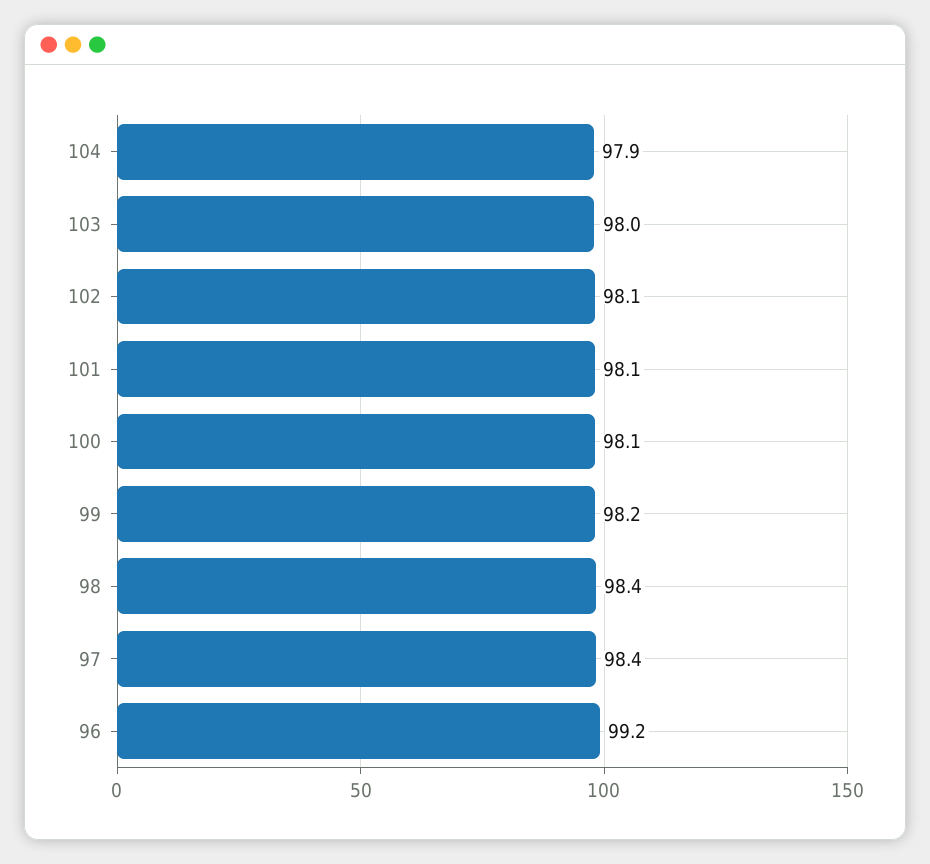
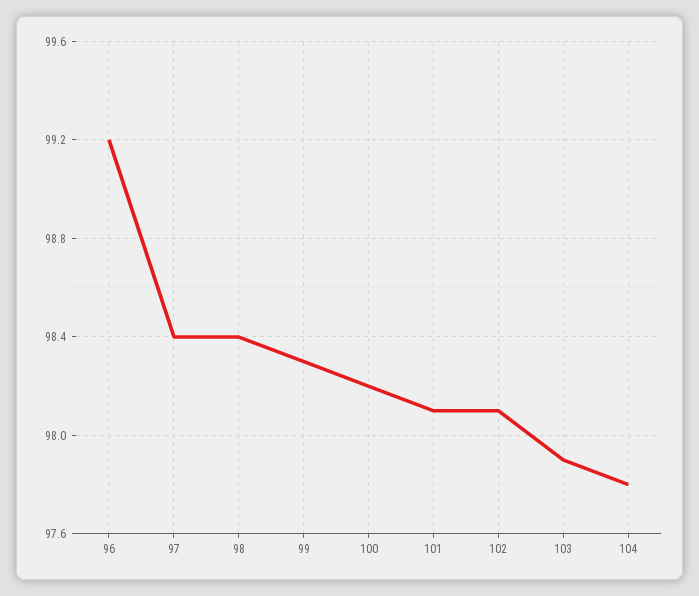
  {
-   "104": 97.9,
+   "104": 97.8,
-   "103": 98,
+   "103": 97.9,
    "102": 98.1,
    "101": 98.1,
-   "100": 98.1,
+   "100": 98.2,
-   "99": 98.2,
+   "99": 98.3,
    "98": 98.4,
    "97": 98.4,
    "96": 99.2
  }

